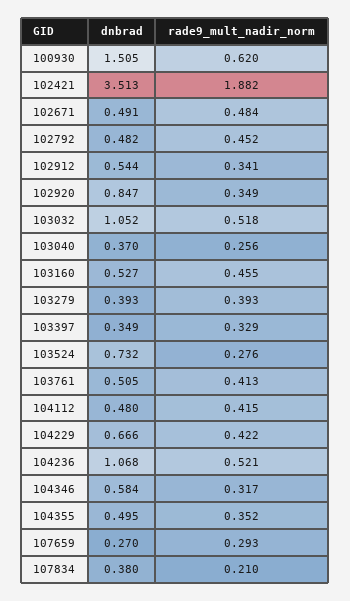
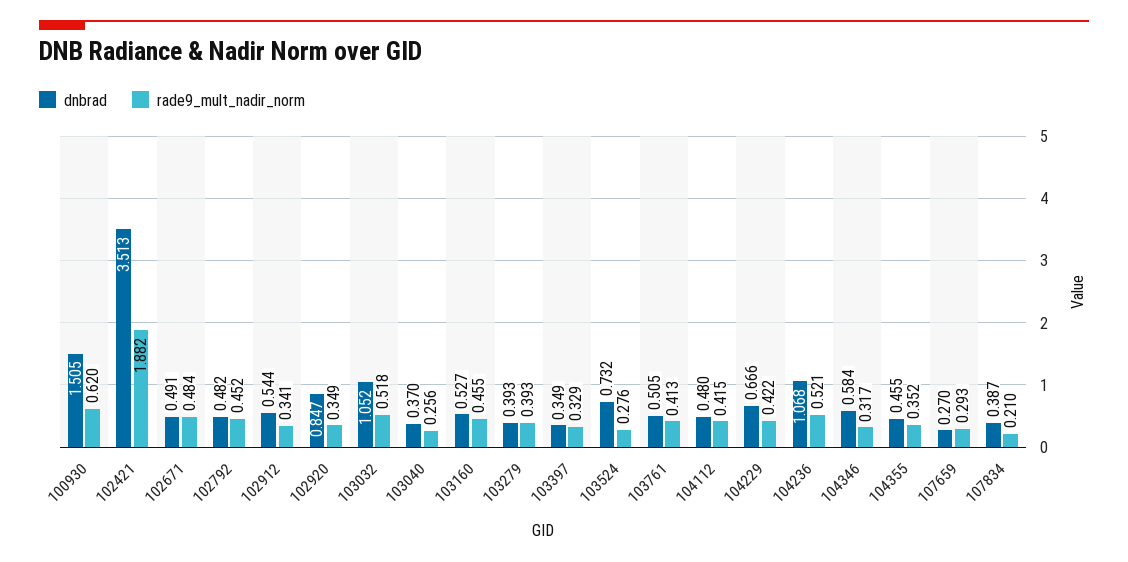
  {
    "dnbrad": {
      "100930": 1.505,
      "102421": 3.513,
      "102671": 0.491,
      "102792": 0.482,
      "102912": 0.544,
      "102920": 0.847,
      "103032": 1.052,
      "103040": 0.37,
      "103160": 0.527,
      "103279": 0.393,
      "103397": 0.349,
      "103524": 0.732,
      "103761": 0.505,
      "104112": 0.48,
      "104229": 0.666,
      "104236": 1.068,
      "104346": 0.584,
-     "104355": 0.495,
+     "104355": 0.455,
      "107659": 0.27,
-     "107834": 0.38
+     "107834": 0.387
    },
    "rade9_mult_nadir_norm": {
      "100930": 0.62,
      "102421": 1.882,
      "102671": 0.484,
      "102792": 0.452,
      "102912": 0.341,
      "102920": 0.349,
      "103032": 0.518,
      "103040": 0.256,
      "103160": 0.455,
      "103279": 0.393,
      "103397": 0.329,
      "103524": 0.276,
      "103761": 0.413,
      "104112": 0.415,
      "104229": 0.422,
      "104236": 0.521,
      "104346": 0.317,
      "104355": 0.352,
      "107659": 0.293,
      "107834": 0.21
    }
  }

